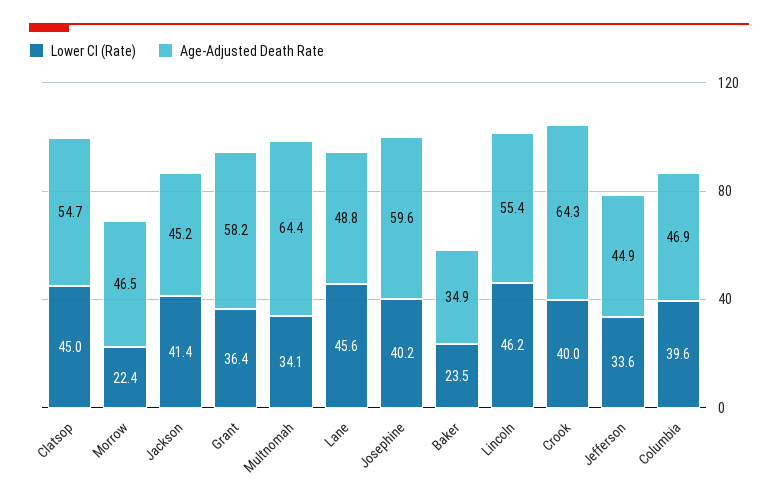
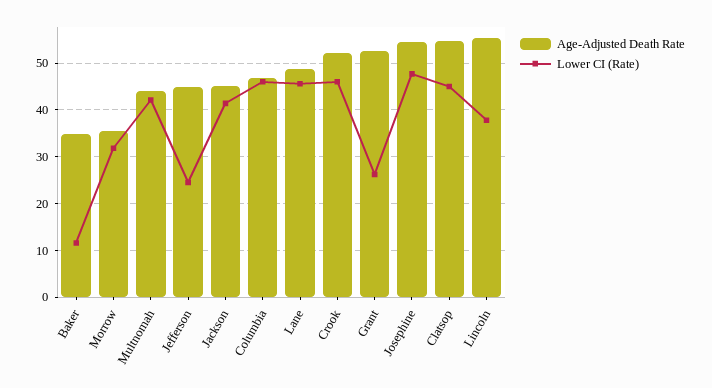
  {
    "Lower CI (Rate)": {
      "Clatsop": 45,
-     "Morrow": 22.4,
+     "Morrow": 32,
      "Jackson": 41.4,
-     "Grant": 36.4,
+     "Grant": 26,
-     "Multnomah": 34.1,
+     "Multnomah": 42,
      "Lane": 45.6,
-     "Josephine": 40.2,
+     "Josephine": 48,
-     "Baker": 23.5,
+     "Baker": 12,
-     "Lincoln": 46.2,
+     "Lincoln": 38,
-     "Crook": 40,
+     "Crook": 46,
-     "Jefferson": 33.6,
+     "Jefferson": 24,
-     "Columbia": 39.6
+     "Columbia": 46
    },
    "Age-Adjusted Death Rate": {
      "Clatsop": 54.7,
-     "Morrow": 46.5,
+     "Morrow": 36,
      "Jackson": 45.2,
-     "Grant": 58.2,
+     "Grant": 52,
-     "Multnomah": 64.4,
+     "Multnomah": 44,
      "Lane": 48.8,
-     "Josephine": 59.6,
+     "Josephine": 54,
      "Baker": 34.9,
      "Lincoln": 55.4,
-     "Crook": 64.3,
+     "Crook": 52,
      "Jefferson": 44.9,
      "Columbia": 46.9
    }
  }

